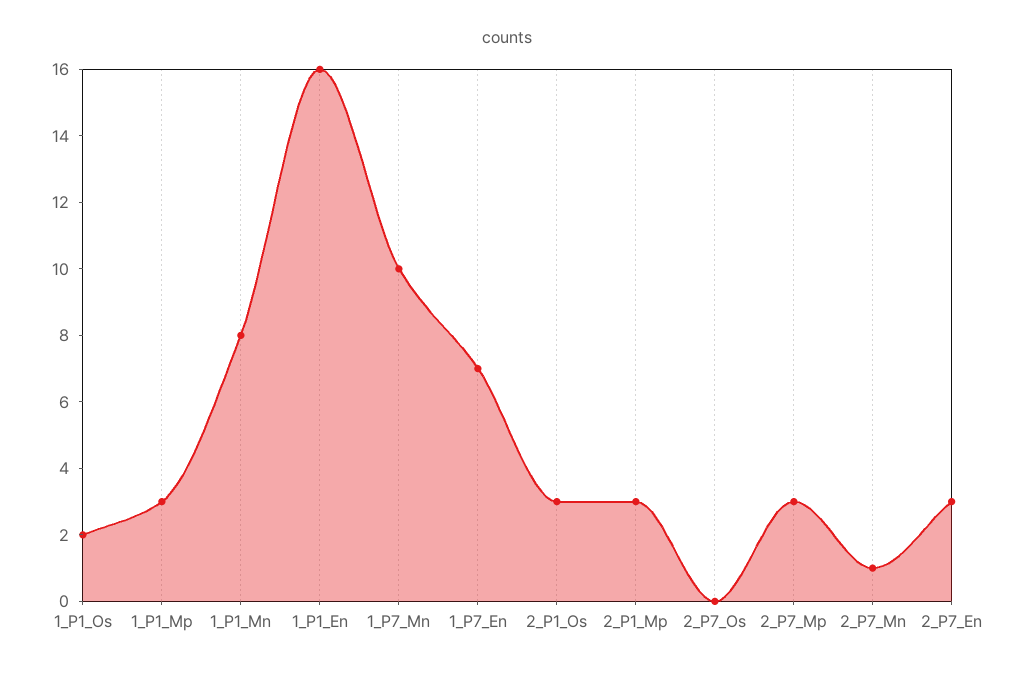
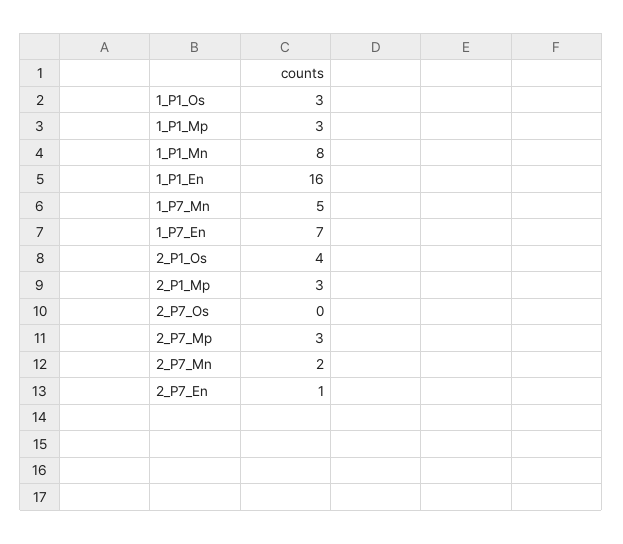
  {
-   "1_P1_Os": 2,
+   "1_P1_Os": 3,
    "1_P1_Mp": 3,
    "1_P1_Mn": 8,
    "1_P1_En": 16,
-   "1_P7_Mn": 10,
+   "1_P7_Mn": 5,
    "1_P7_En": 7,
-   "2_P1_Os": 3,
+   "2_P1_Os": 4,
    "2_P1_Mp": 3,
    "2_P7_Os": 0,
    "2_P7_Mp": 3,
-   "2_P7_Mn": 1,
+   "2_P7_Mn": 2,
-   "2_P7_En": 3
+   "2_P7_En": 1
  }

